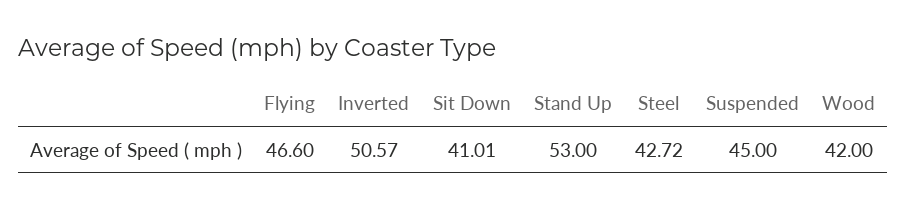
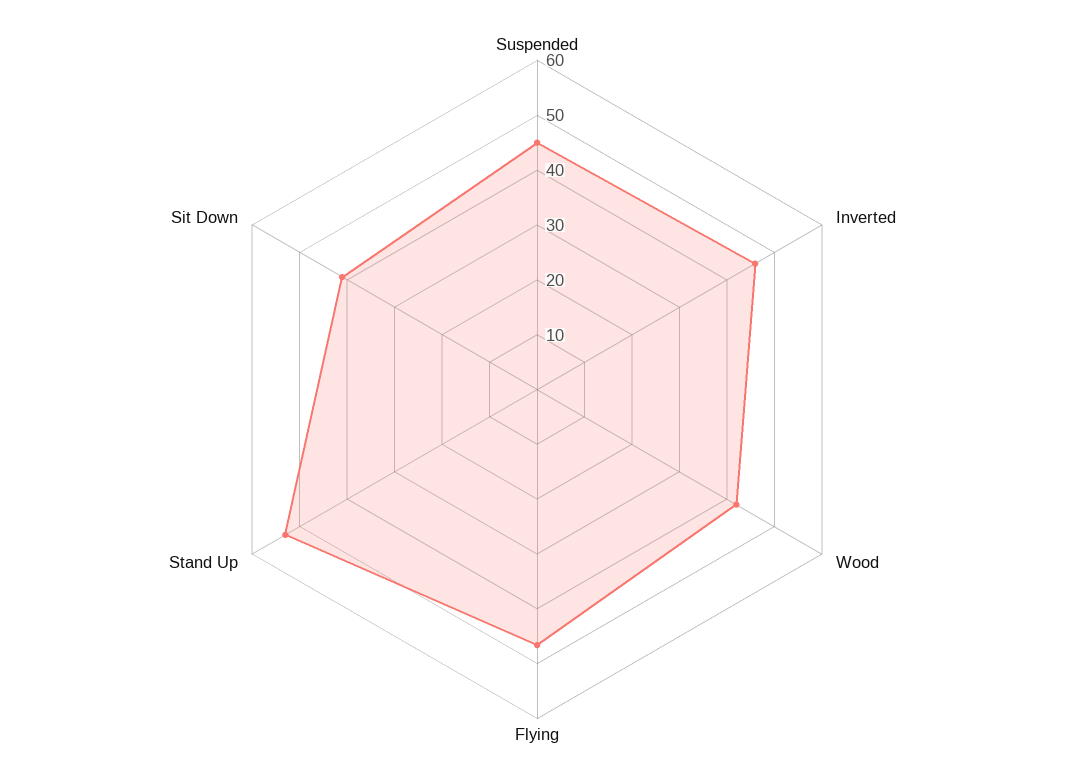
  {
    "Flying": 46.6,
-   "Inverted": 50.57,
+   "Inverted": 46,
    "Sit Down": 41.01,
    "Stand Up": 53,
-   "Steel": 42.72,
    "Suspended": 45,
    "Wood": 42
  }

